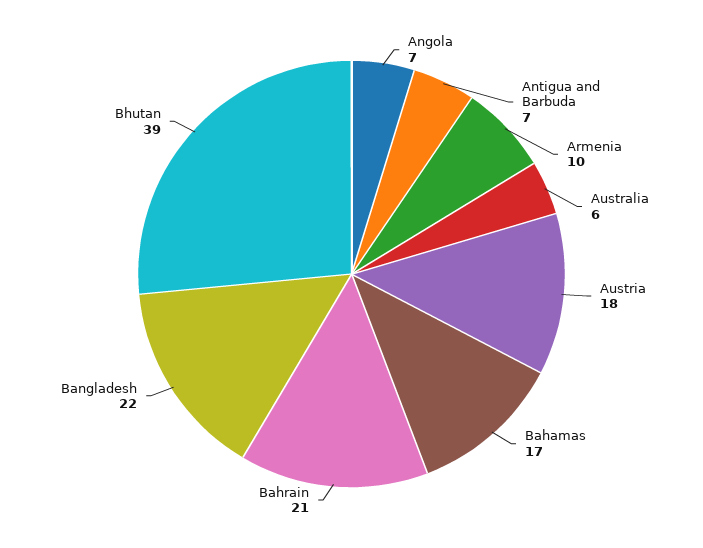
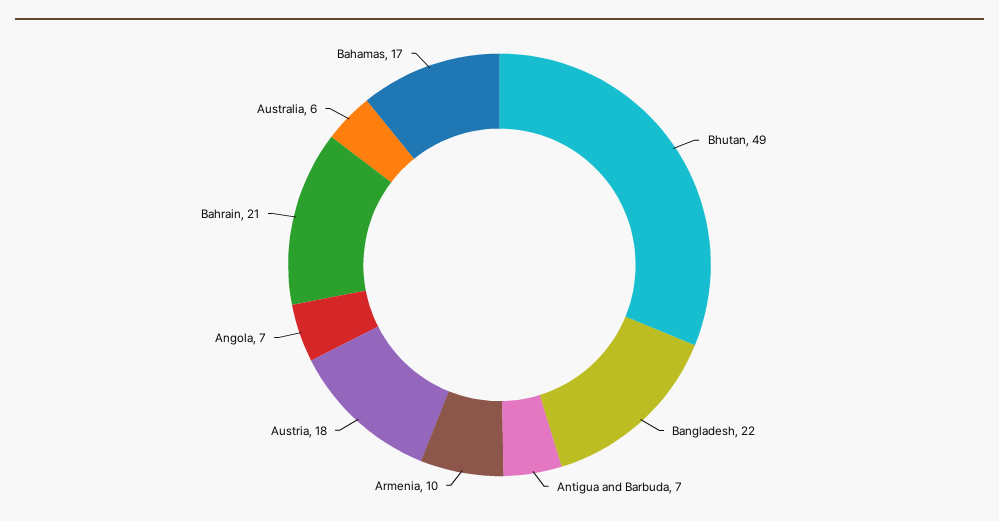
  {
    "Angola": 7,
    "Antigua and Barbuda": 7,
    "Armenia": 10,
    "Australia": 6,
    "Austria": 18,
    "Bahamas": 17,
    "Bahrain": 21,
    "Bangladesh": 22,
-   "Bhutan": 39
+   "Bhutan": 49
  }

